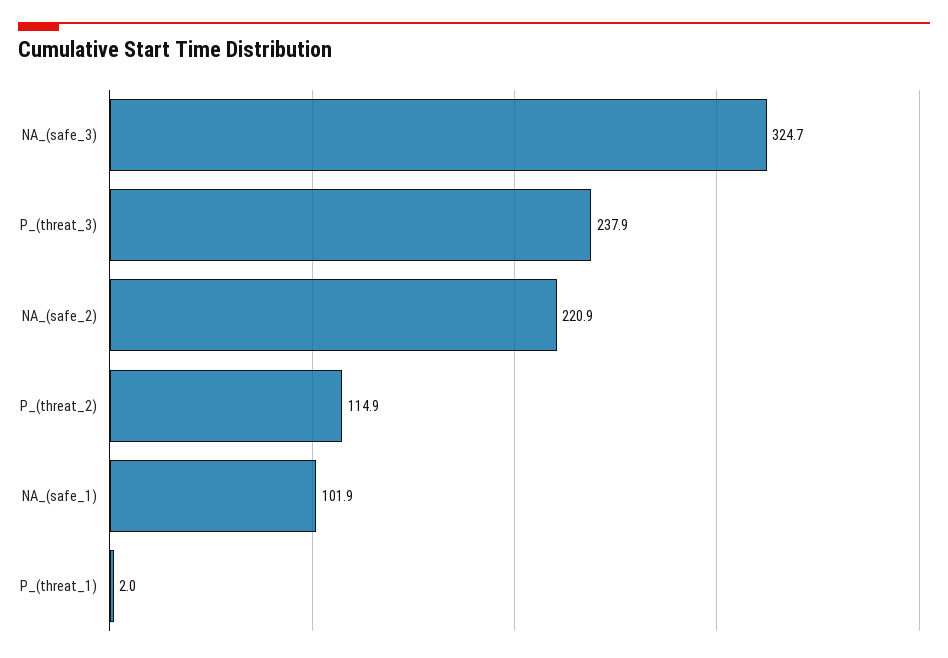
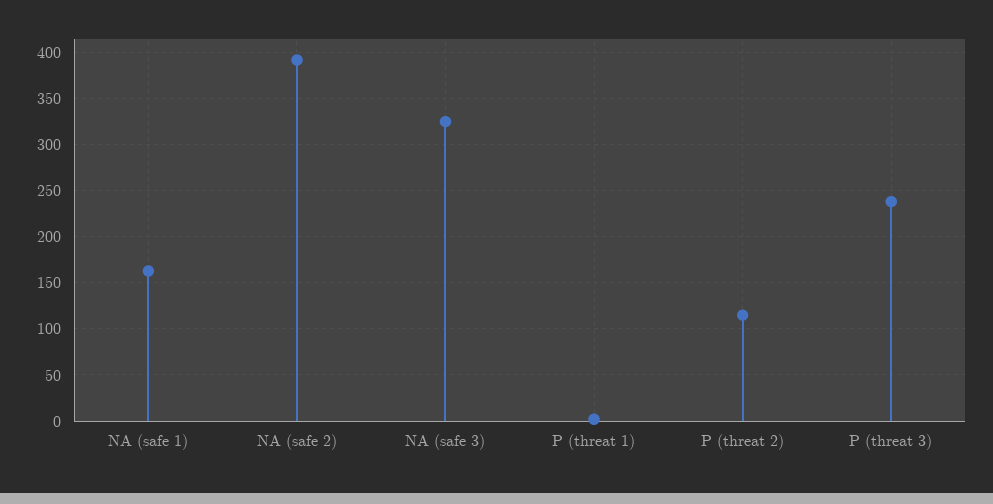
  {
    "NA_(safe_3)": 324.7,
    "P_(threat_3)": 237.9,
-   "NA_(safe_2)": 220.9,
+   "NA_(safe_2)": 390,
    "P_(threat_2)": 114.9,
-   "NA_(safe_1)": 101.9,
+   "NA_(safe_1)": 160,
    "P_(threat_1)": 2
  }

